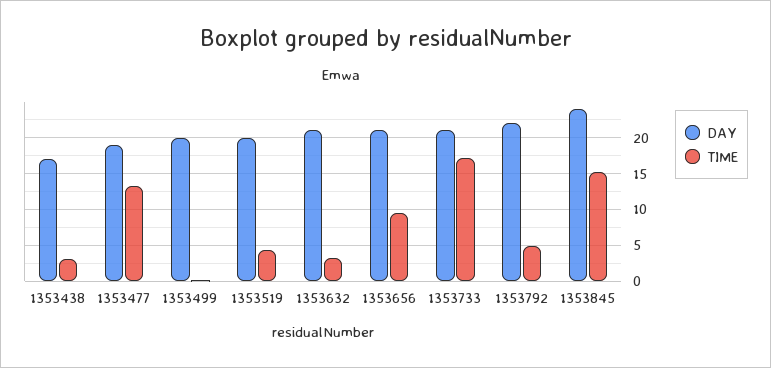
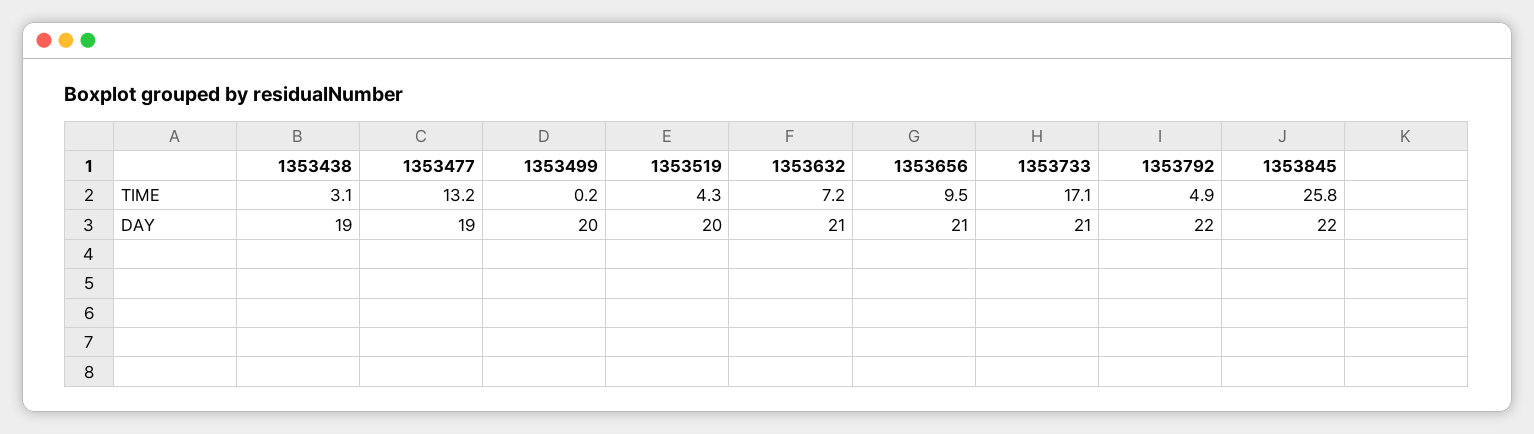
  {
    "DAY": {
-     "1353438": 17,
+     "1353438": 19,
      "1353477": 19,
      "1353499": 20,
      "1353519": 20,
      "1353632": 21,
      "1353656": 21,
      "1353733": 21,
      "1353792": 22,
-     "1353845": 24
+     "1353845": 22
    },
    "TIME": {
      "1353438": 3.1,
      "1353477": 13.2,
      "1353499": 0.2,
      "1353519": 4.3,
-     "1353632": 3,
+     "1353632": 7.2,
      "1353656": 9.5,
      "1353733": 17.1,
      "1353792": 4.9,
-     "1353845": 15
+     "1353845": 25.8
    }
  }

